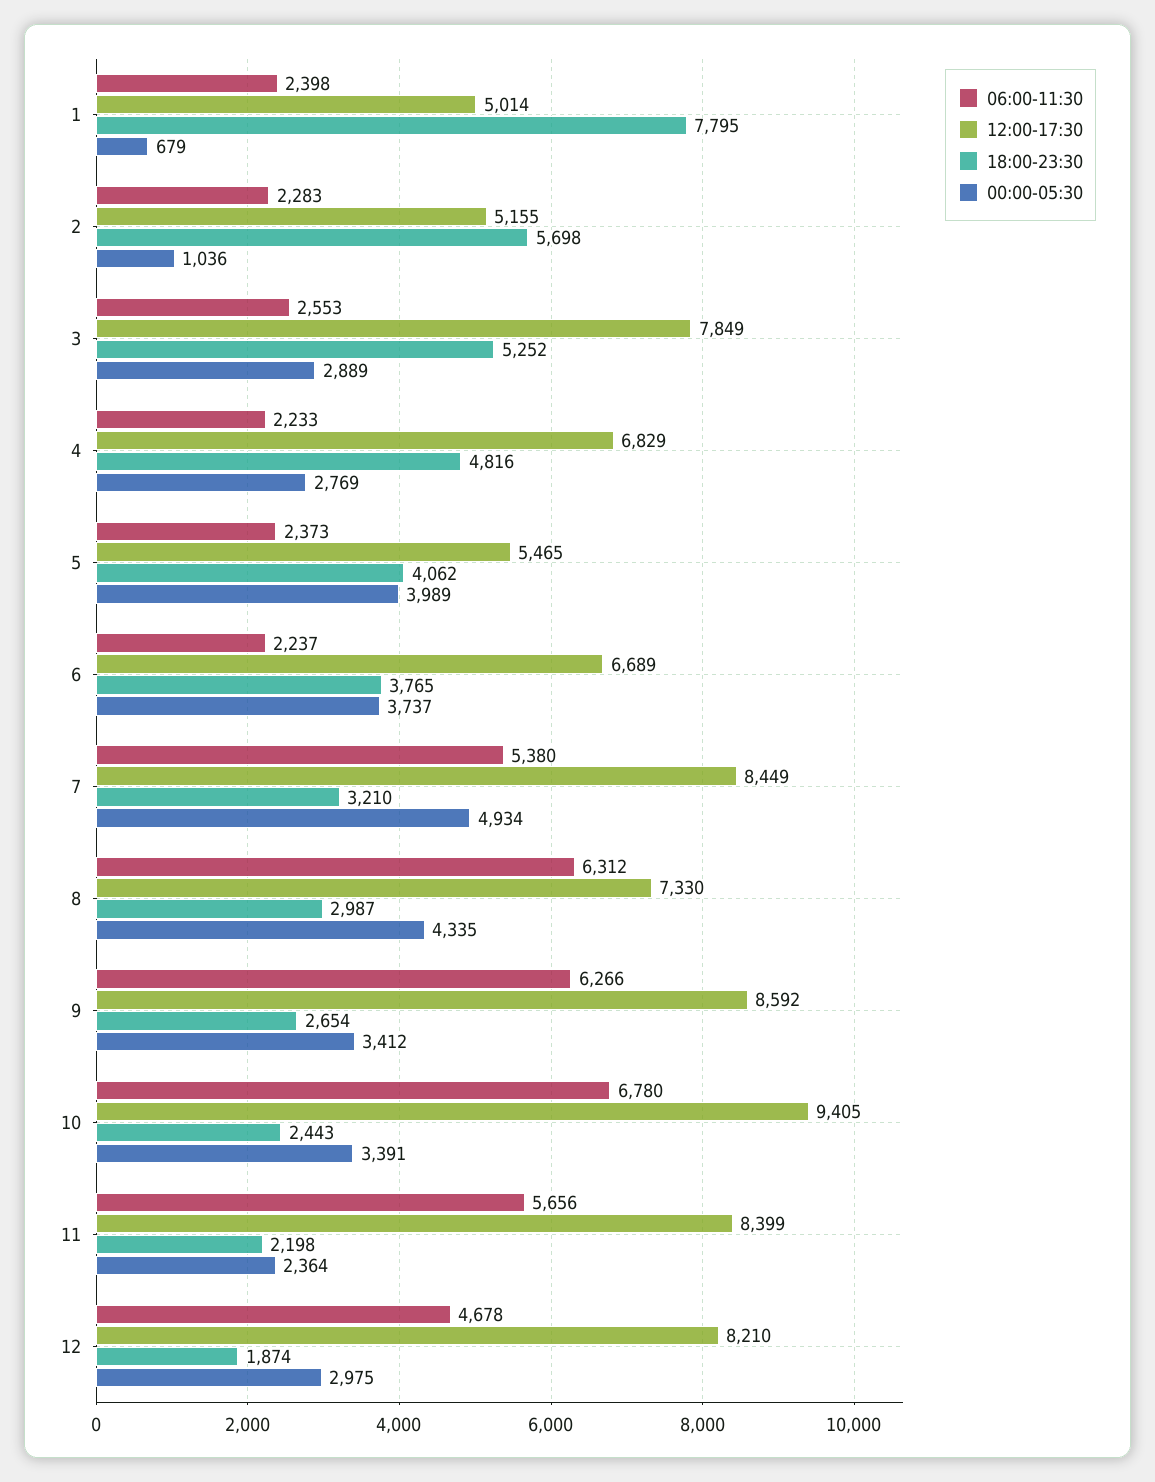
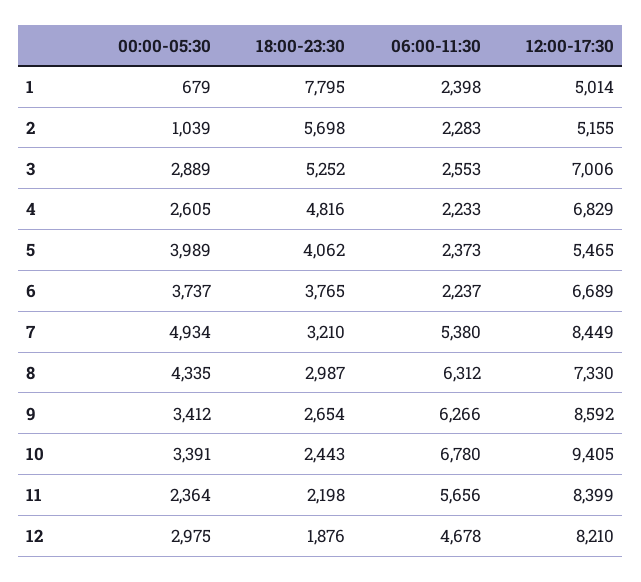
  {
    "06:00-11:30": {
      "1": 2398,
      "2": 2283,
      "3": 2553,
      "4": 2233,
      "5": 2373,
      "6": 2237,
      "7": 5380,
      "8": 6312,
      "9": 6266,
      "10": 6780,
      "11": 5656,
      "12": 4678
    },
    "12:00-17:30": {
      "1": 5014,
      "2": 5155,
-     "3": 7849,
+     "3": 7006,
      "4": 6829,
      "5": 5465,
      "6": 6689,
      "7": 8449,
      "8": 7330,
      "9": 8592,
      "10": 9405,
      "11": 8399,
      "12": 8210
    },
    "18:00-23:30": {
      "1": 7795,
      "2": 5698,
      "3": 5252,
      "4": 4816,
      "5": 4062,
      "6": 3765,
      "7": 3210,
      "8": 2987,
      "9": 2654,
      "10": 2443,
      "11": 2198,
-     "12": 1874
+     "12": 1876
    },
    "00:00-05:30": {
      "1": 679,
-     "2": 1036,
+     "2": 1039,
      "3": 2889,
-     "4": 2769,
+     "4": 2605,
      "5": 3989,
      "6": 3737,
      "7": 4934,
      "8": 4335,
      "9": 3412,
      "10": 3391,
      "11": 2364,
      "12": 2975
    }
  }

